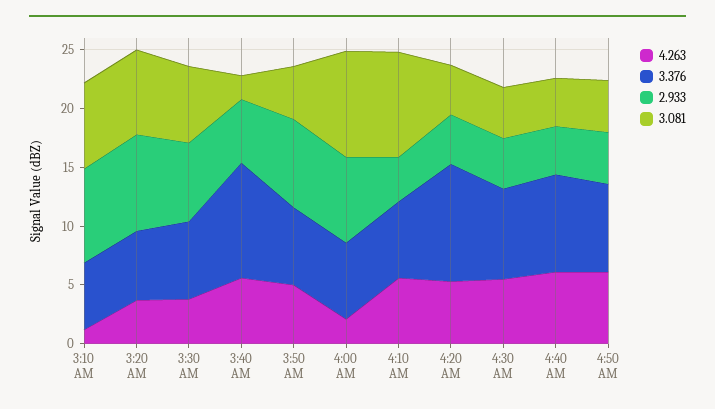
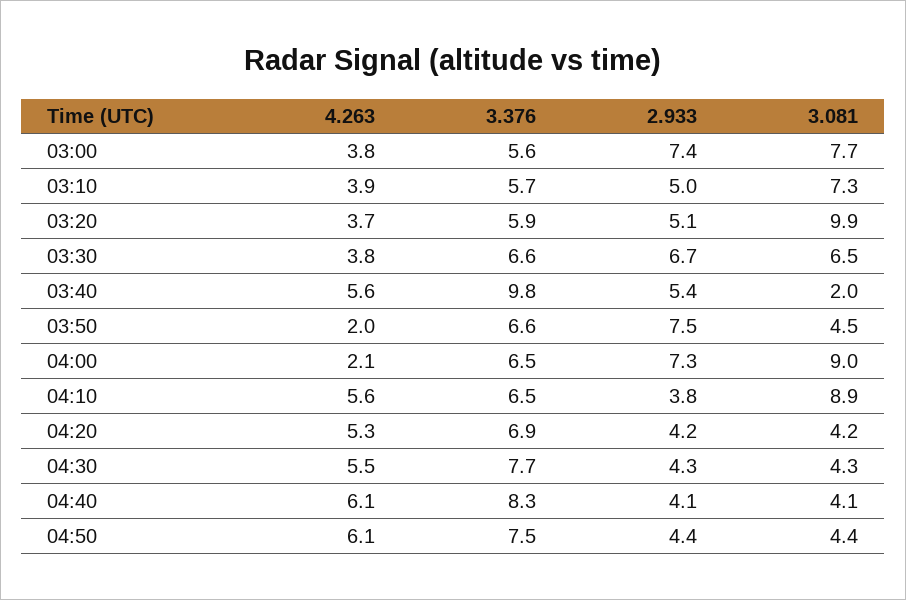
  {
    "4.263": {
-     "3:10 AM": 1,
+     "3:10 AM": 3.9,
      "3:20 AM": 3.7,
      "3:30 AM": 3.8,
      "3:40 AM": 5.6,
-     "3:50 AM": 5,
+     "3:50 AM": 2,
      "4:00 AM": 2.1,
      "4:10 AM": 5.6,
      "4:20 AM": 5.3,
      "4:30 AM": 5.5,
      "4:40 AM": 6.1,
-     "4:50 AM": 6.1
+     "4:50 AM": 6.1,
+     "03:00": 3.8
    },
    "3.376": {
      "3:10 AM": 5.7,
      "3:20 AM": 5.9,
      "3:30 AM": 6.6,
      "3:40 AM": 9.8,
      "3:50 AM": 6.6,
      "4:00 AM": 6.5,
      "4:10 AM": 6.5,
-     "4:20 AM": 10,
+     "4:20 AM": 6.9,
      "4:30 AM": 7.7,
      "4:40 AM": 8.3,
-     "4:50 AM": 7.5
+     "4:50 AM": 7.5,
+     "03:00": 5.6
    },
    "2.933": {
-     "3:10 AM": 8,
+     "3:10 AM": 5,
-     "3:20 AM": 8,
+     "3:20 AM": 5.1,
      "3:30 AM": 6.7,
      "3:40 AM": 5.4,
      "3:50 AM": 7.5,
      "4:00 AM": 7.3,
      "4:10 AM": 3.8,
      "4:20 AM": 4.2,
      "4:30 AM": 4.3,
      "4:40 AM": 4.1,
-     "4:50 AM": 4.4
+     "4:50 AM": 4.4,
+     "03:00": 7.4
    },
    "3.081": {
      "3:10 AM": 7.3,
-     "3:20 AM": 7,
+     "3:20 AM": 9.9,
      "3:30 AM": 6.5,
      "3:40 AM": 2,
      "3:50 AM": 4.5,
      "4:00 AM": 9,
      "4:10 AM": 8.9,
      "4:20 AM": 4.2,
      "4:30 AM": 4.3,
      "4:40 AM": 4.1,
-     "4:50 AM": 4.4
+     "4:50 AM": 4.4,
+     "03:00": 7.7
    }
  }

